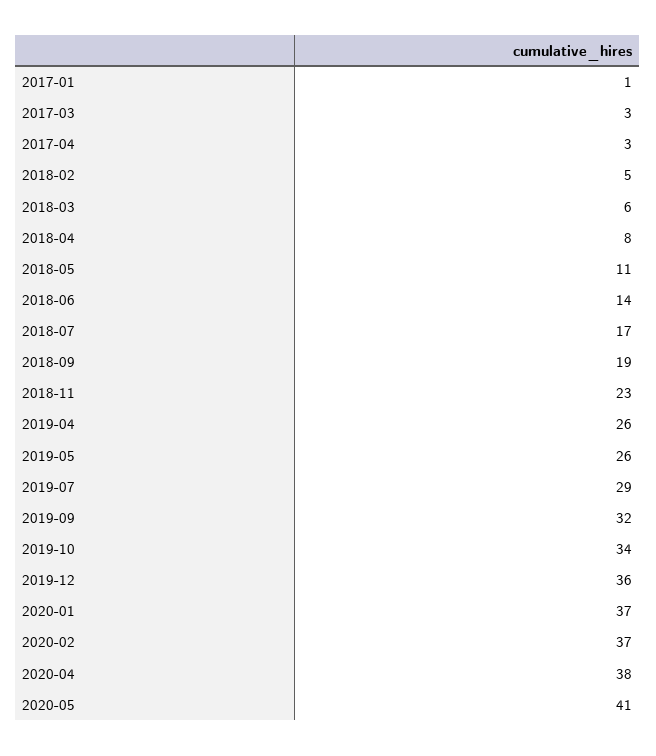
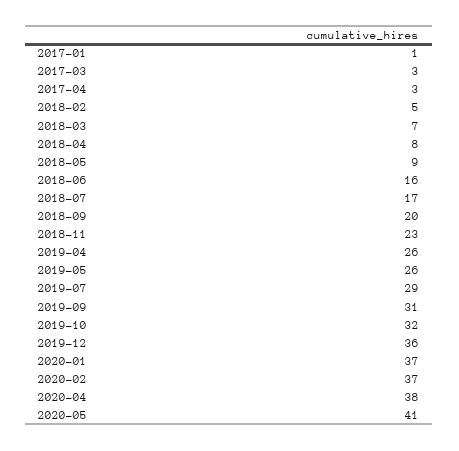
  {
    "2017-01": 1,
    "2017-03": 3,
    "2017-04": 3,
    "2018-02": 5,
-   "2018-03": 6,
+   "2018-03": 7,
    "2018-04": 8,
-   "2018-05": 11,
+   "2018-05": 9,
-   "2018-06": 14,
+   "2018-06": 16,
    "2018-07": 17,
-   "2018-09": 19,
+   "2018-09": 20,
    "2018-11": 23,
    "2019-04": 26,
    "2019-05": 26,
    "2019-07": 29,
-   "2019-09": 32,
+   "2019-09": 31,
-   "2019-10": 34,
+   "2019-10": 32,
    "2019-12": 36,
    "2020-01": 37,
    "2020-02": 37,
    "2020-04": 38,
    "2020-05": 41
  }

